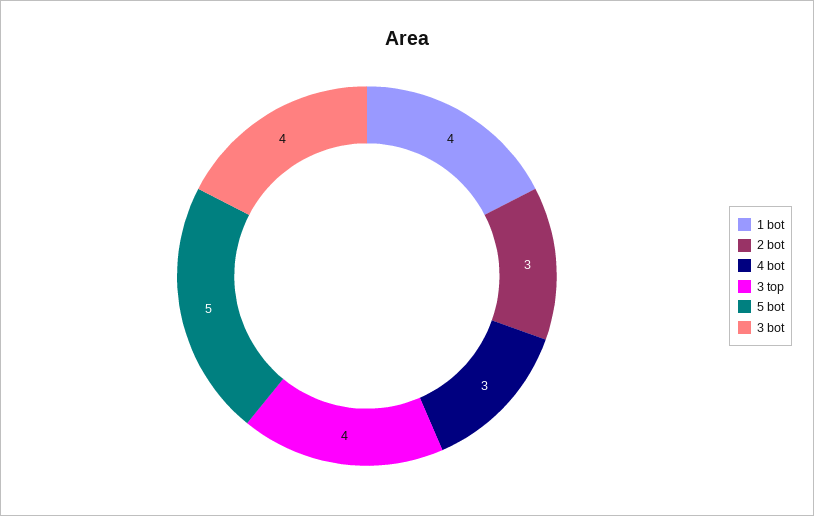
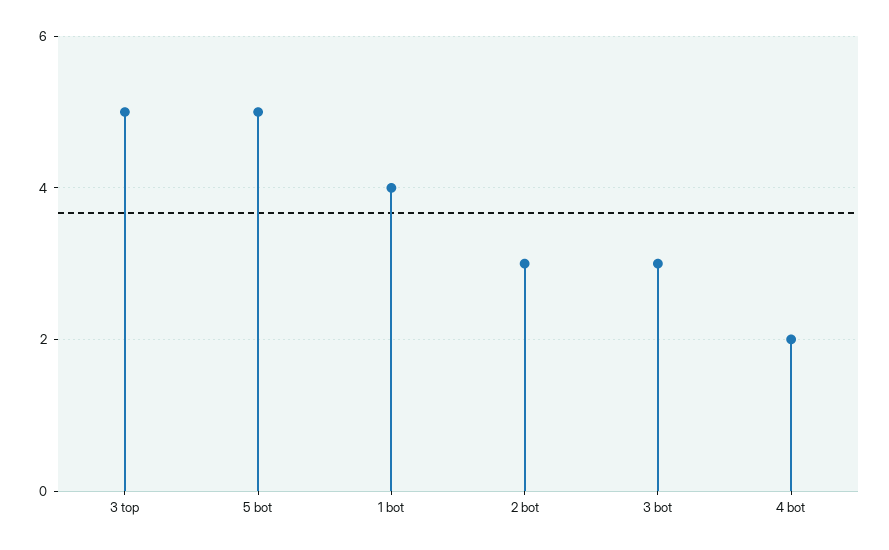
  {
    "1 bot": 4,
    "2 bot": 3,
-   "4 bot": 3,
+   "4 bot": 2,
-   "3 top": 4,
+   "3 top": 5,
    "5 bot": 5,
-   "3 bot": 4
+   "3 bot": 3
  }

